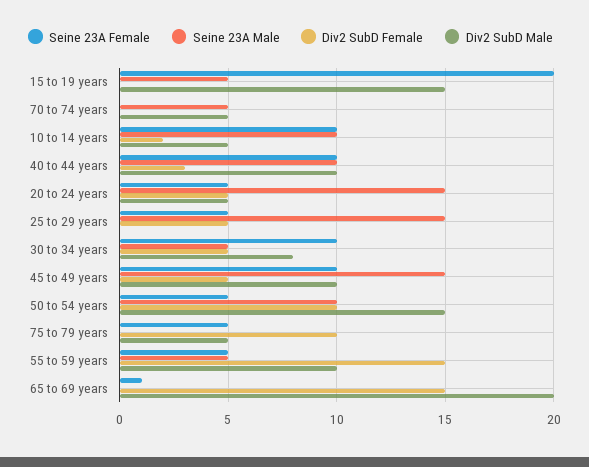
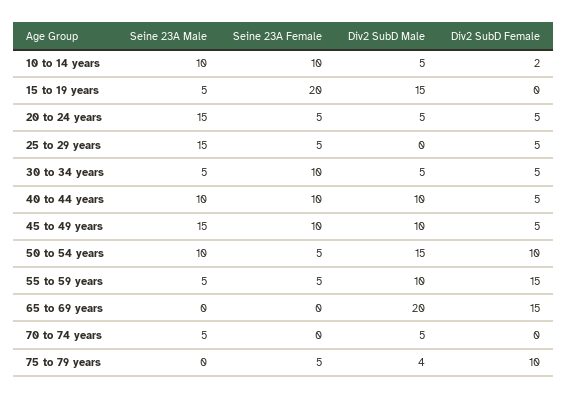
  {
    "Seine 23A Female": {
      "15 to 19 years": 20,
      "70 to 74 years": 0,
      "10 to 14 years": 10,
      "40 to 44 years": 10,
      "20 to 24 years": 5,
      "25 to 29 years": 5,
      "30 to 34 years": 10,
      "45 to 49 years": 10,
      "50 to 54 years": 5,
      "75 to 79 years": 5,
      "55 to 59 years": 5,
-     "65 to 69 years": 1
+     "65 to 69 years": 0
    },
    "Seine 23A Male": {
      "15 to 19 years": 5,
      "70 to 74 years": 5,
      "10 to 14 years": 10,
      "40 to 44 years": 10,
      "20 to 24 years": 15,
      "25 to 29 years": 15,
      "30 to 34 years": 5,
      "45 to 49 years": 15,
      "50 to 54 years": 10,
      "75 to 79 years": 0,
      "55 to 59 years": 5,
      "65 to 69 years": 0
    },
    "Div2 SubD Female": {
      "15 to 19 years": 0,
      "70 to 74 years": 0,
      "10 to 14 years": 2,
-     "40 to 44 years": 3,
+     "40 to 44 years": 5,
      "20 to 24 years": 5,
      "25 to 29 years": 5,
      "30 to 34 years": 5,
      "45 to 49 years": 5,
      "50 to 54 years": 10,
      "75 to 79 years": 10,
      "55 to 59 years": 15,
      "65 to 69 years": 15
    },
    "Div2 SubD Male": {
      "15 to 19 years": 15,
      "70 to 74 years": 5,
      "10 to 14 years": 5,
      "40 to 44 years": 10,
      "20 to 24 years": 5,
      "25 to 29 years": 0,
-     "30 to 34 years": 8,
+     "30 to 34 years": 5,
      "45 to 49 years": 10,
      "50 to 54 years": 15,
-     "75 to 79 years": 5,
+     "75 to 79 years": 4,
      "55 to 59 years": 10,
      "65 to 69 years": 20
    }
  }

